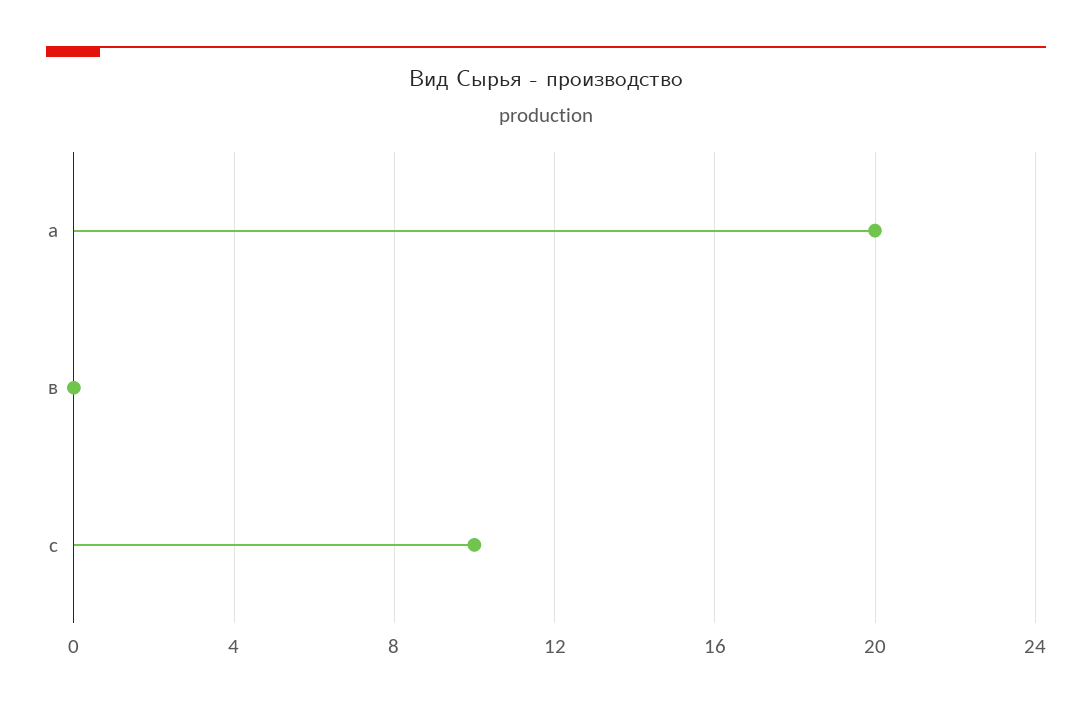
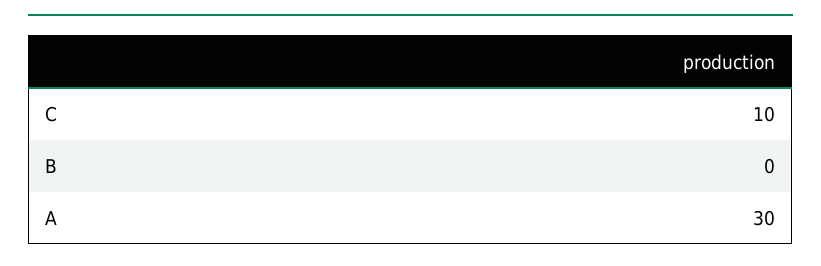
  {
-   "а": 20,
+   "а": 30,
    "в": 0,
    "с": 10
  }

